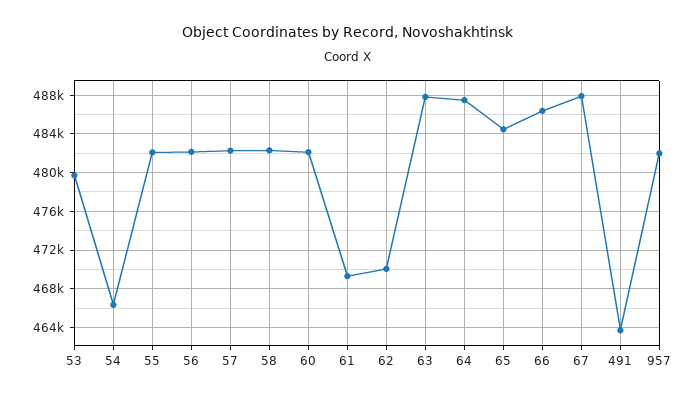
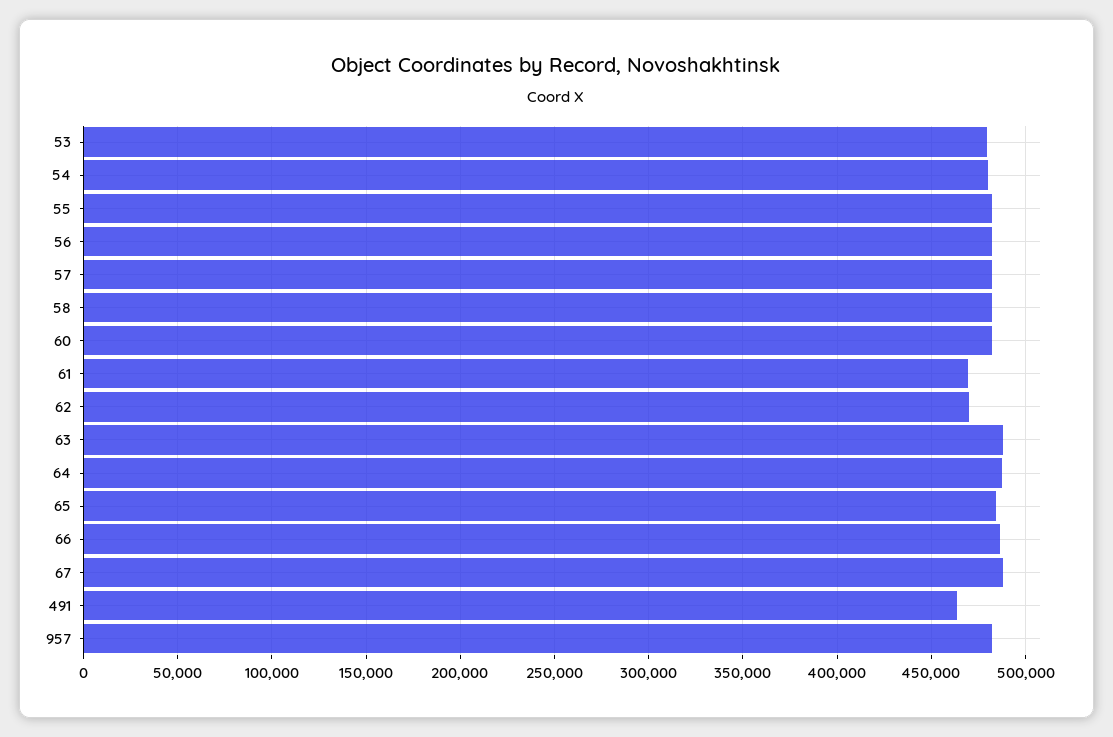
  {
    "53": 480000,
-   "54": 466000,
+   "54": 480000,
    "55": 482000,
    "56": 482000,
    "57": 482000,
    "58": 482000,
    "60": 482000,
    "61": 469000,
    "62": 470000,
    "63": 488000,
    "64": 487000,
    "65": 484000,
    "66": 486000,
    "67": 488000,
    "491": 464000,
    "957": 482000
  }

